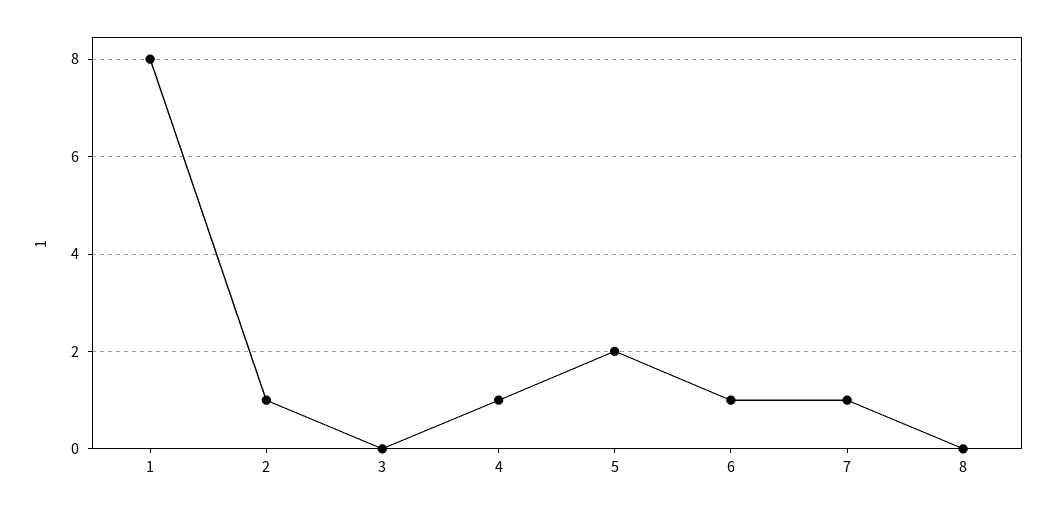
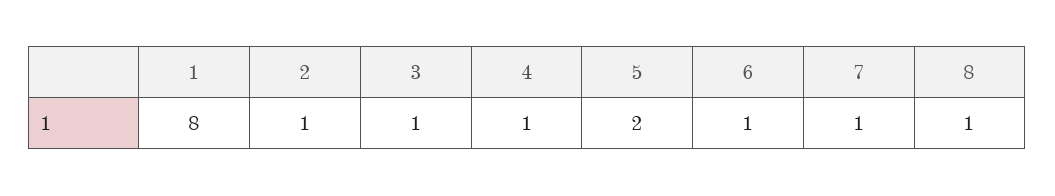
  {
    "1": 8,
    "2": 1,
-   "3": 0,
+   "3": 1,
    "4": 1,
    "5": 2,
    "6": 1,
    "7": 1,
-   "8": 0
+   "8": 1
  }

